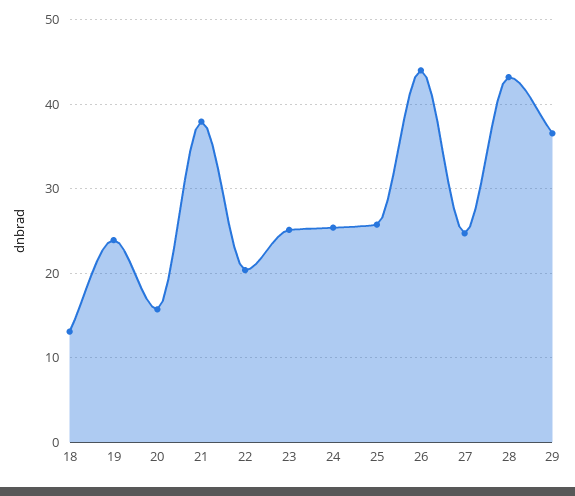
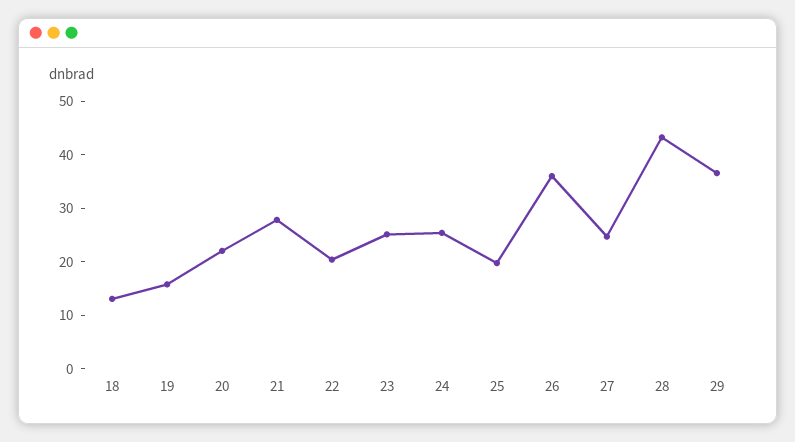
  {
    "18": 13,
-   "19": 24,
+   "19": 16,
-   "20": 16,
+   "20": 22,
-   "21": 38,
+   "21": 28,
    "22": 20,
    "23": 25,
    "24": 25,
-   "25": 26,
+   "25": 20,
-   "26": 44,
+   "26": 36,
    "27": 25,
    "28": 43,
    "29": 37
  }

